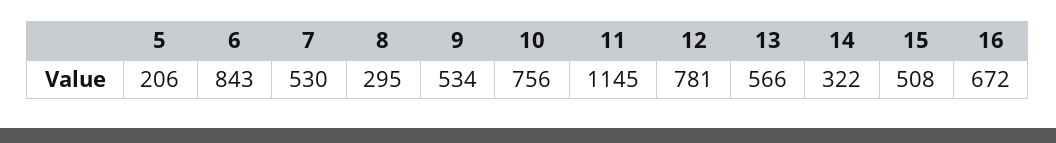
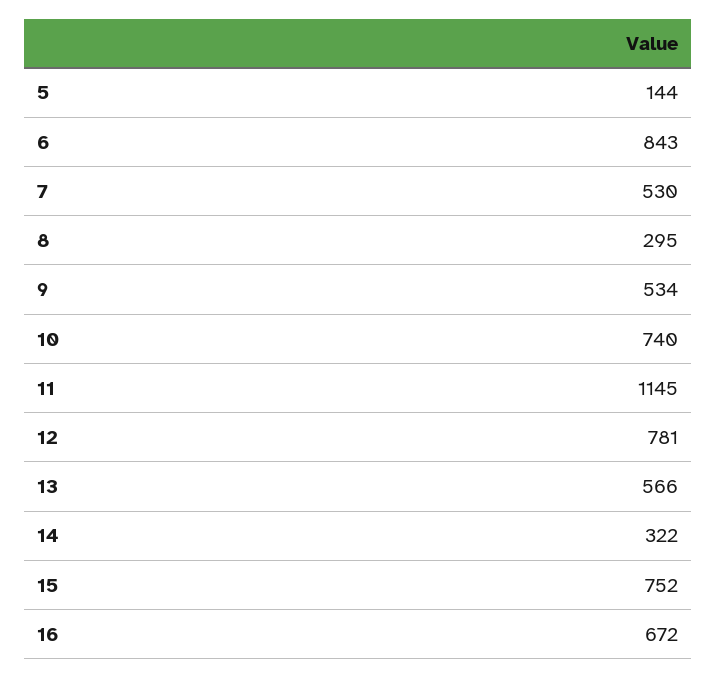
  {
-   "5": 206,
+   "5": 144,
    "6": 843,
    "7": 530,
    "8": 295,
    "9": 534,
-   "10": 756,
+   "10": 740,
    "11": 1145,
    "12": 781,
    "13": 566,
    "14": 322,
-   "15": 508,
+   "15": 752,
    "16": 672
  }

